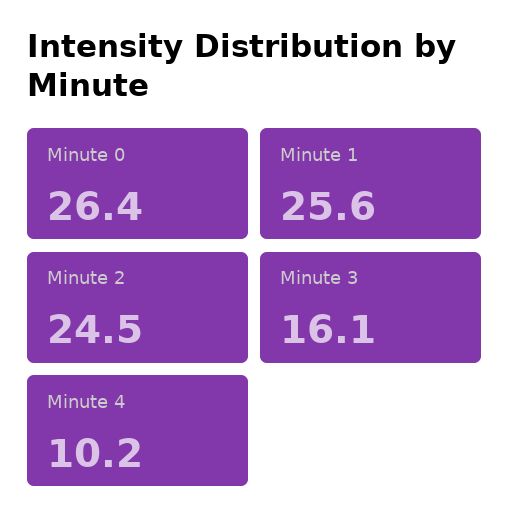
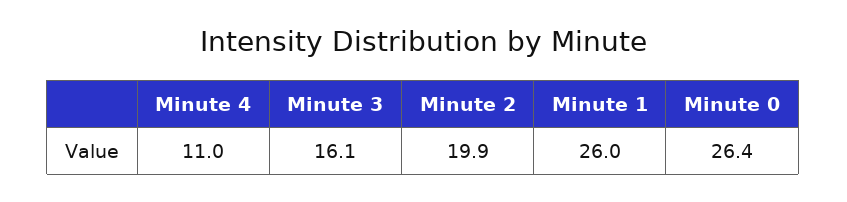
  {
    "Minute 0": 26.4,
-   "Minute 1": 25.6,
+   "Minute 1": 26,
-   "Minute 2": 24.5,
+   "Minute 2": 19.9,
    "Minute 3": 16.1,
-   "Minute 4": 10.2
+   "Minute 4": 11
  }

